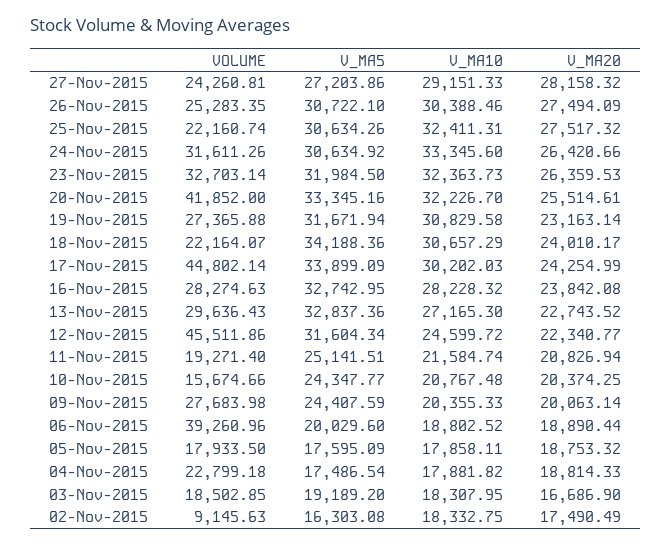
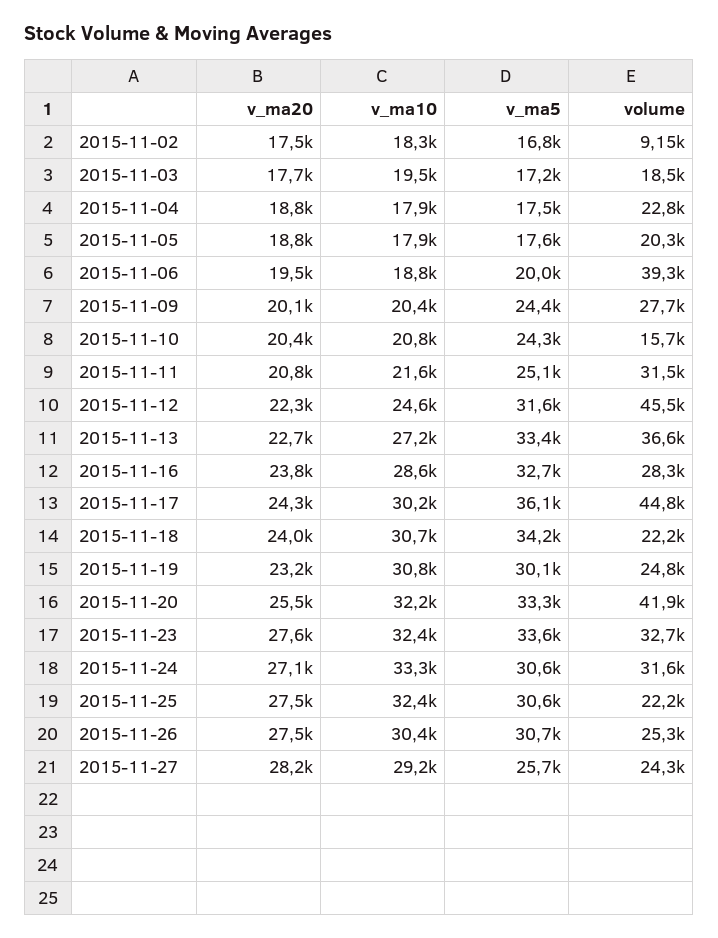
  {
    "VOLUME": {
      "27-Nov-2015": 24260.81,
      "26-Nov-2015": 25283.35,
      "25-Nov-2015": 22160.74,
      "24-Nov-2015": 31611.26,
      "23-Nov-2015": 32703.14,
      "20-Nov-2015": 41852,
-     "19-Nov-2015": 27365.88,
+     "19-Nov-2015": 24800,
      "18-Nov-2015": 22164.07,
      "17-Nov-2015": 44802.14,
      "16-Nov-2015": 28274.63,
-     "13-Nov-2015": 29636.43,
+     "13-Nov-2015": 36600,
      "12-Nov-2015": 45511.86,
-     "11-Nov-2015": 19271.4,
+     "11-Nov-2015": 31500,
      "10-Nov-2015": 15674.66,
      "09-Nov-2015": 27683.98,
      "06-Nov-2015": 39260.96,
-     "05-Nov-2015": 17933.5,
+     "05-Nov-2015": 20300,
      "04-Nov-2015": 22799.18,
      "03-Nov-2015": 18502.85,
      "02-Nov-2015": 9145.63
    },
    "V_MA5": {
-     "27-Nov-2015": 27203.86,
+     "27-Nov-2015": 25700,
      "26-Nov-2015": 30722.1,
      "25-Nov-2015": 30634.26,
      "24-Nov-2015": 30634.92,
-     "23-Nov-2015": 31984.5,
+     "23-Nov-2015": 33600,
      "20-Nov-2015": 33345.16,
-     "19-Nov-2015": 31671.94,
+     "19-Nov-2015": 30100,
      "18-Nov-2015": 34188.36,
-     "17-Nov-2015": 33899.09,
+     "17-Nov-2015": 36100,
      "16-Nov-2015": 32742.95,
-     "13-Nov-2015": 32837.36,
+     "13-Nov-2015": 33400,
      "12-Nov-2015": 31604.34,
      "11-Nov-2015": 25141.51,
      "10-Nov-2015": 24347.77,
      "09-Nov-2015": 24407.59,
      "06-Nov-2015": 20029.6,
      "05-Nov-2015": 17595.09,
      "04-Nov-2015": 17486.54,
-     "03-Nov-2015": 19189.2,
+     "03-Nov-2015": 17200,
-     "02-Nov-2015": 16303.08
+     "02-Nov-2015": 16800
    },
    "V_MA10": {
      "27-Nov-2015": 29151.33,
      "26-Nov-2015": 30388.46,
      "25-Nov-2015": 32411.31,
      "24-Nov-2015": 33345.6,
      "23-Nov-2015": 32363.73,
      "20-Nov-2015": 32226.7,
      "19-Nov-2015": 30829.58,
      "18-Nov-2015": 30657.29,
      "17-Nov-2015": 30202.03,
-     "16-Nov-2015": 28228.32,
+     "16-Nov-2015": 28600,
      "13-Nov-2015": 27165.3,
      "12-Nov-2015": 24599.72,
      "11-Nov-2015": 21584.74,
      "10-Nov-2015": 20767.48,
      "09-Nov-2015": 20355.33,
      "06-Nov-2015": 18802.52,
      "05-Nov-2015": 17858.11,
      "04-Nov-2015": 17881.82,
-     "03-Nov-2015": 18307.95,
+     "03-Nov-2015": 19500,
      "02-Nov-2015": 18332.75
    },
    "V_MA20": {
      "27-Nov-2015": 28158.32,
      "26-Nov-2015": 27494.09,
      "25-Nov-2015": 27517.32,
-     "24-Nov-2015": 26420.66,
+     "24-Nov-2015": 27100,
-     "23-Nov-2015": 26359.53,
+     "23-Nov-2015": 27600,
      "20-Nov-2015": 25514.61,
      "19-Nov-2015": 23163.14,
      "18-Nov-2015": 24010.17,
      "17-Nov-2015": 24254.99,
      "16-Nov-2015": 23842.08,
      "13-Nov-2015": 22743.52,
      "12-Nov-2015": 22340.77,
      "11-Nov-2015": 20826.94,
      "10-Nov-2015": 20374.25,
      "09-Nov-2015": 20063.14,
-     "06-Nov-2015": 18890.44,
+     "06-Nov-2015": 19500,
      "05-Nov-2015": 18753.32,
      "04-Nov-2015": 18814.33,
-     "03-Nov-2015": 16686.9,
+     "03-Nov-2015": 17700,
      "02-Nov-2015": 17490.49
    }
  }

